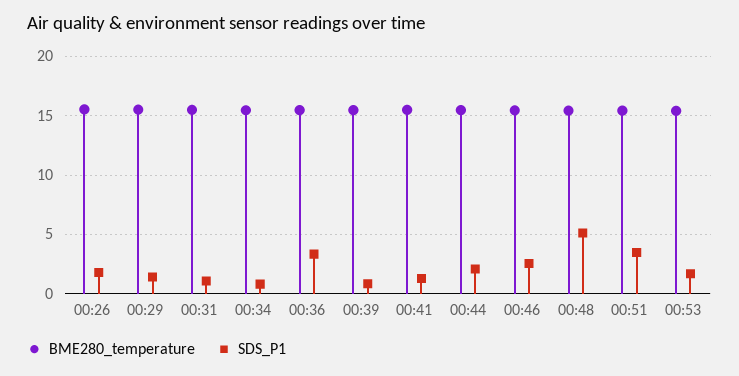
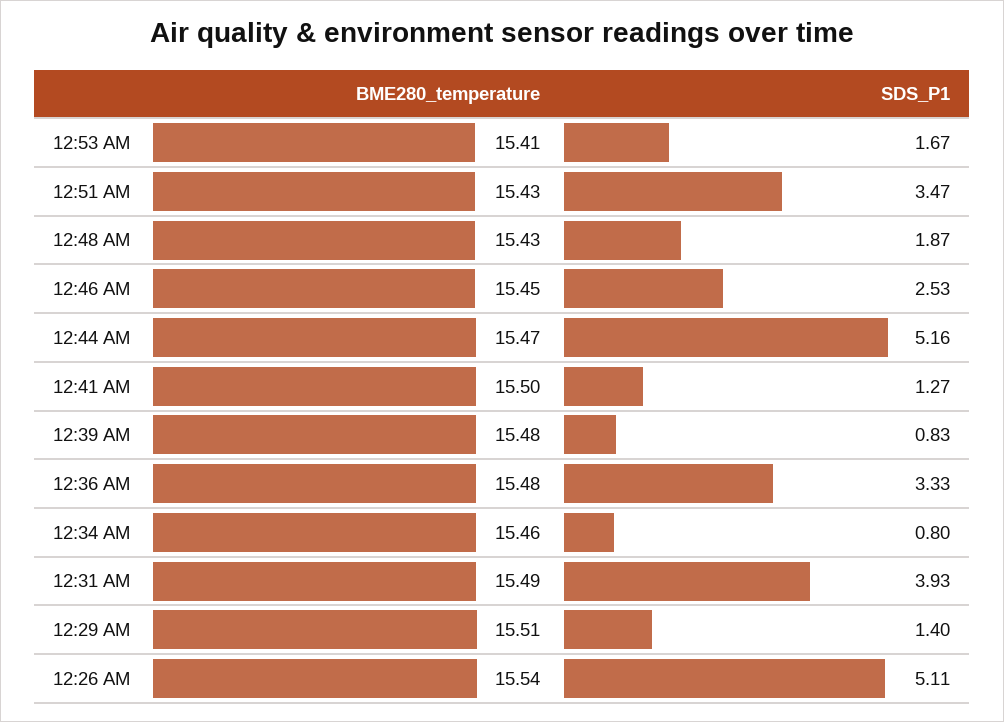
  {
    "BME280_temperature": {
      "00:26": 15.54,
      "00:29": 15.51,
      "00:31": 15.49,
      "00:34": 15.46,
      "00:36": 15.48,
      "00:39": 15.48,
      "00:41": 15.5,
      "00:44": 15.47,
      "00:46": 15.45,
      "00:48": 15.43,
      "00:51": 15.43,
      "00:53": 15.41
    },
    "SDS_P1": {
-     "00:26": 2,
+     "00:26": 5.11,
      "00:29": 1.4,
-     "00:31": 1,
+     "00:31": 3.93,
      "00:34": 0.8,
      "00:36": 3.33,
      "00:39": 0.83,
      "00:41": 1.27,
-     "00:44": 2,
+     "00:44": 5.16,
      "00:46": 2.53,
-     "00:48": 5,
+     "00:48": 1.87,
      "00:51": 3.47,
      "00:53": 1.67
    }
  }

